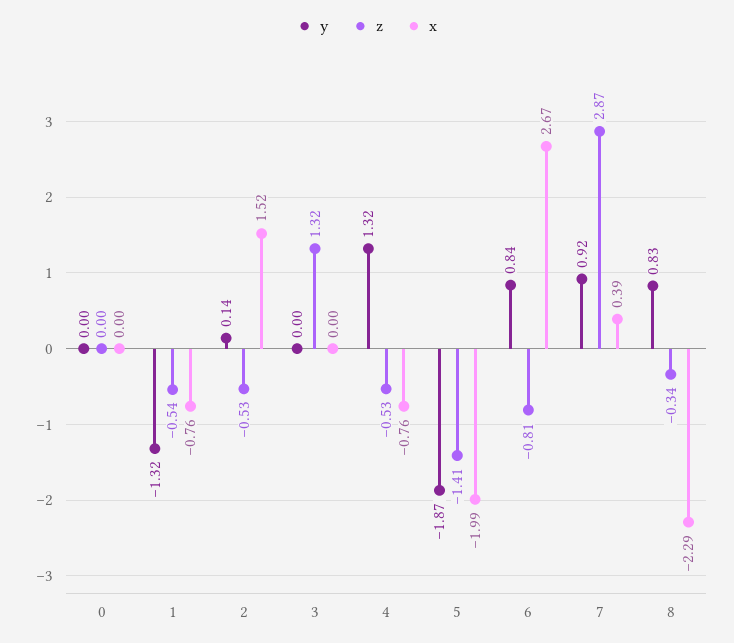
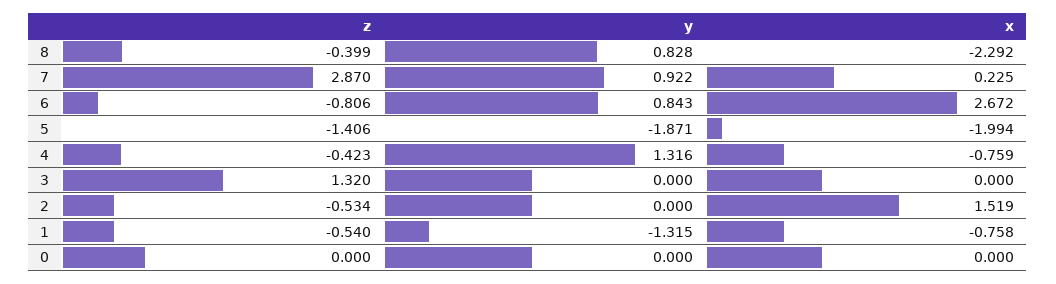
  {
    "y": {
      "0": 0,
      "1": -1.315,
-     "2": 0.14,
+     "2": 0,
      "3": 0,
      "4": 1.316,
      "5": -1.871,
      "6": 0.843,
      "7": 0.922,
      "8": 0.828
    },
    "z": {
      "0": 0,
      "1": -0.54,
      "2": -0.534,
      "3": 1.32,
-     "4": -0.53,
+     "4": -0.423,
      "5": -1.406,
      "6": -0.806,
      "7": 2.87,
-     "8": -0.34
+     "8": -0.399
    },
    "x": {
      "0": 0,
      "1": -0.758,
      "2": 1.519,
      "3": 0,
      "4": -0.759,
      "5": -1.994,
      "6": 2.672,
-     "7": 0.39,
+     "7": 0.225,
      "8": -2.292
    }
  }

